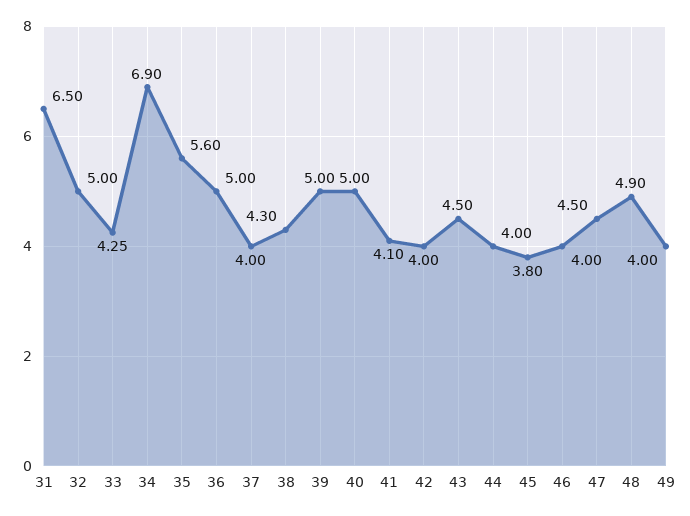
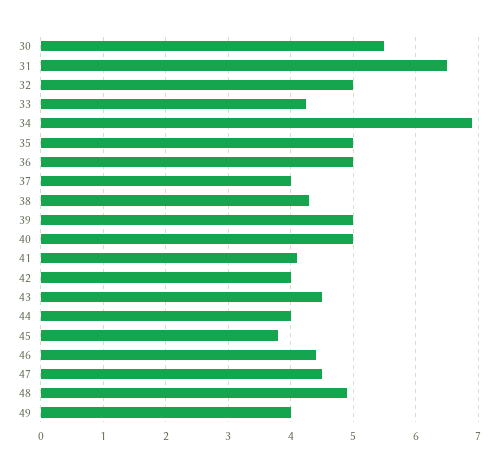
  {
    "31": 6.5,
    "32": 5,
    "33": 4.25,
    "34": 6.9,
-   "35": 5.6,
+   "35": 5,
    "36": 5,
    "37": 4,
    "38": 4.3,
    "39": 5,
    "40": 5,
    "41": 4.1,
    "42": 4,
    "43": 4.5,
    "44": 4,
    "45": 3.8,
-   "46": 4,
+   "46": 4.4,
    "47": 4.5,
    "48": 4.9,
-   "49": 4
+   "49": 4,
+   "30": 5.5
  }

